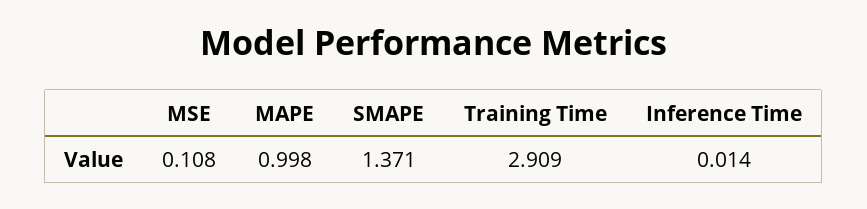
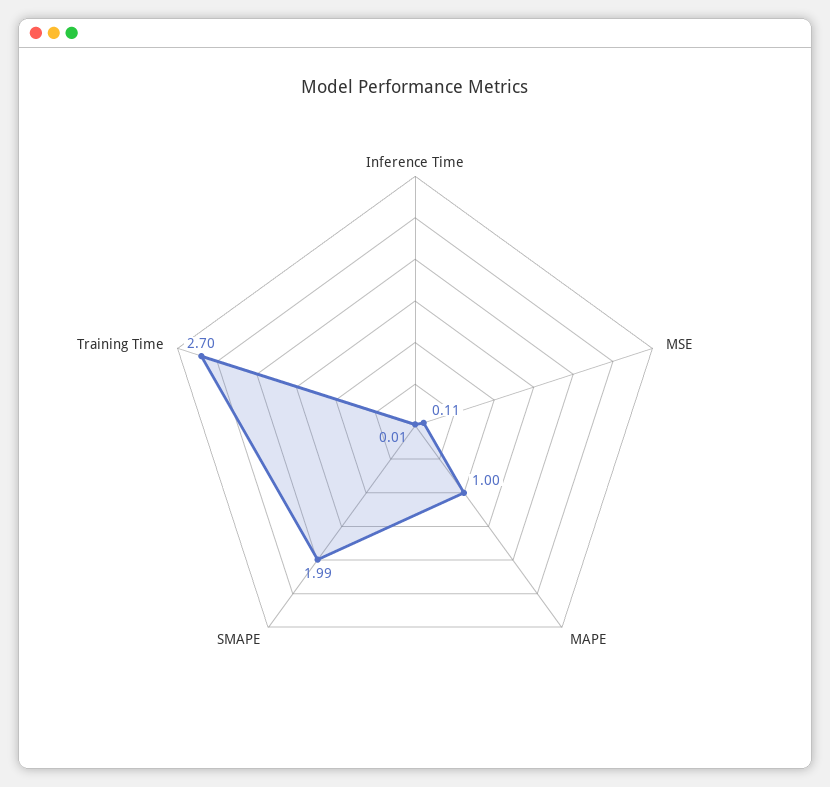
  {
    "MSE": 0.108,
    "MAPE": 0.998,
-   "SMAPE": 1.371,
+   "SMAPE": 1.99,
-   "Training Time": 2.909,
+   "Training Time": 2.7,
    "Inference Time": 0.014
  }

